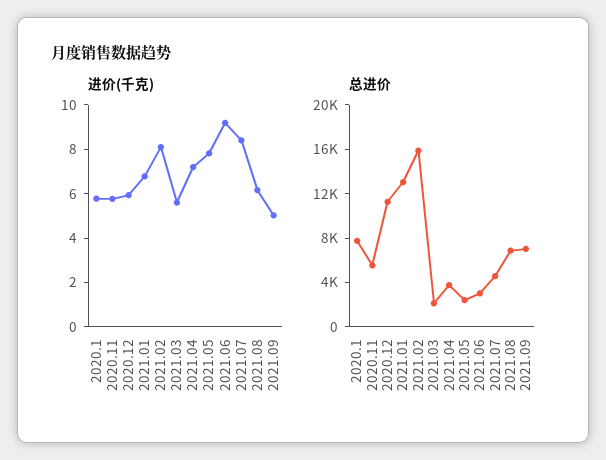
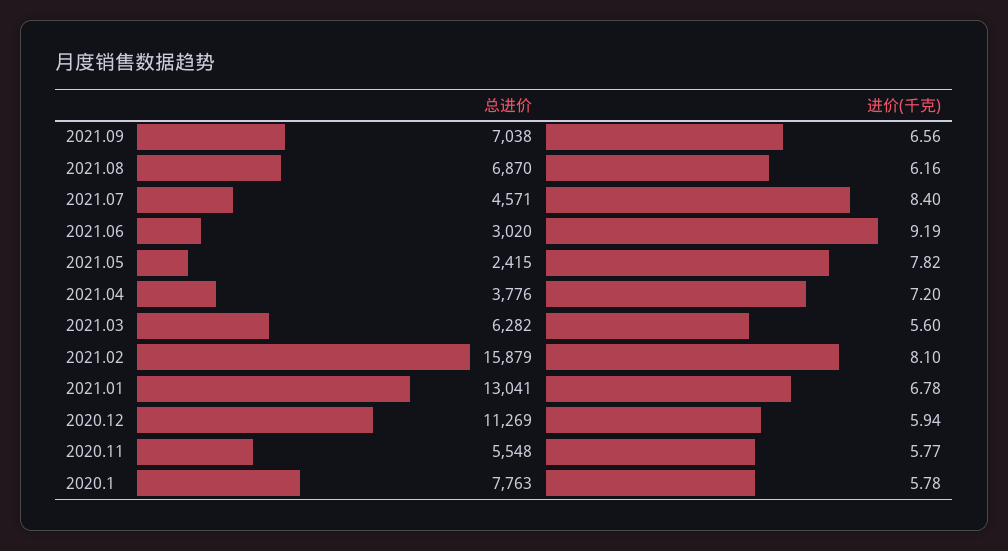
  {
    "进价(千克)": {
      "2020.1": 5.78,
      "2020.11": 5.77,
      "2020.12": 5.94,
      "2021.01": 6.78,
      "2021.02": 8.1,
      "2021.03": 5.6,
      "2021.04": 7.2,
      "2021.05": 7.82,
      "2021.06": 9.19,
      "2021.07": 8.4,
      "2021.08": 6.16,
-     "2021.09": 5
+     "2021.09": 6.56
    },
    "总进价": {
      "2020.1": 7763,
      "2020.11": 5548,
      "2020.12": 11269,
      "2021.01": 13041,
      "2021.02": 15879,
-     "2021.03": 2000,
+     "2021.03": 6282,
      "2021.04": 3776,
      "2021.05": 2415,
      "2021.06": 3020,
      "2021.07": 4571,
      "2021.08": 6870,
      "2021.09": 7038
    }
  }

